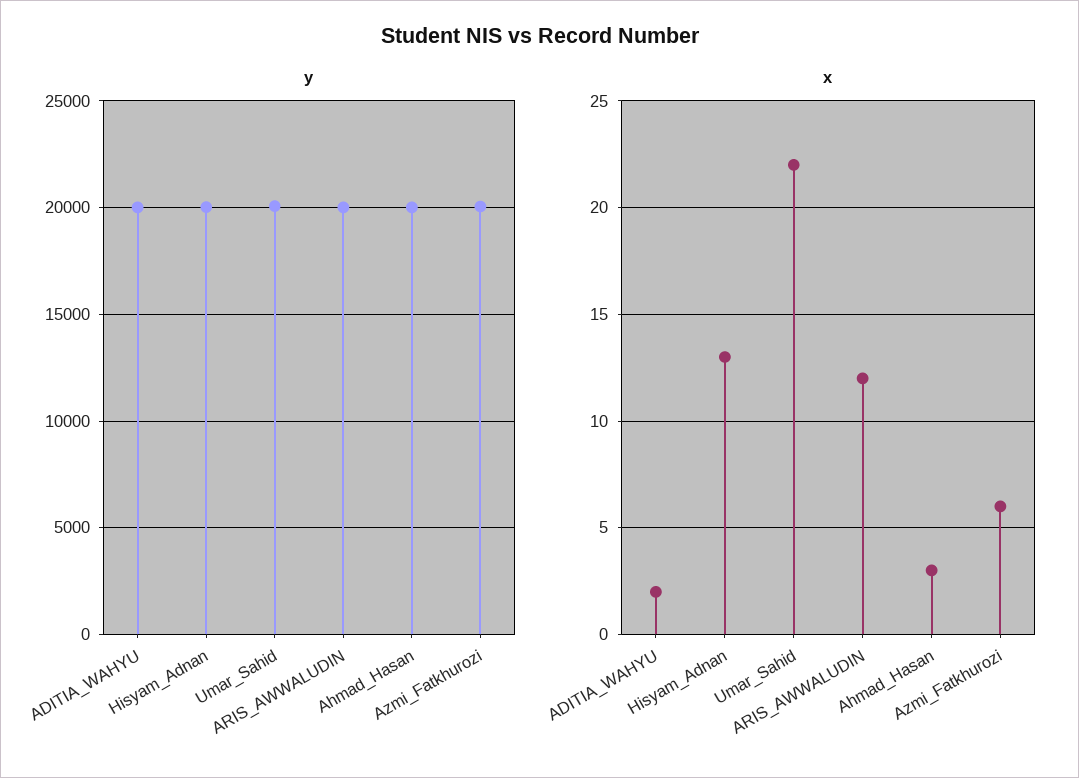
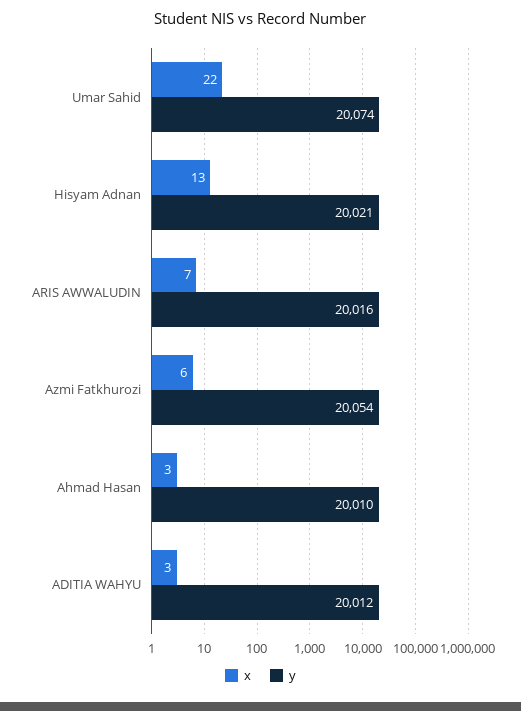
  {
    "y": {
      "ADITIA_WAHYU": 20012,
      "Hisyam_Adnan": 20021,
      "Umar_Sahid": 20074,
      "ARIS_AWWALUDIN": 20016,
      "Ahmad_Hasan": 20010,
      "Azmi_Fatkhurozi": 20054
    },
    "x": {
-     "ADITIA_WAHYU": 2,
+     "ADITIA_WAHYU": 3,
      "Hisyam_Adnan": 13,
      "Umar_Sahid": 22,
-     "ARIS_AWWALUDIN": 12,
+     "ARIS_AWWALUDIN": 7,
      "Ahmad_Hasan": 3,
      "Azmi_Fatkhurozi": 6
    }
  }

